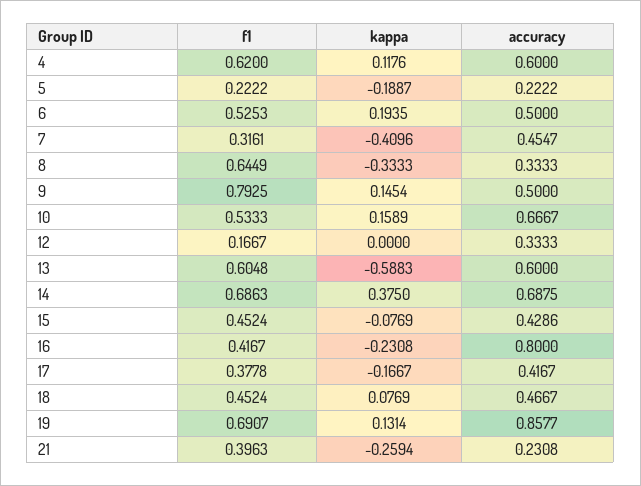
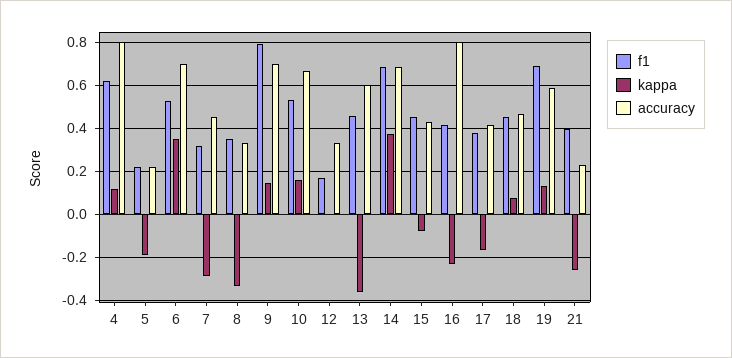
  {
    "f1": {
      "4": 0.62,
      "5": 0.2222,
      "6": 0.5253,
      "7": 0.3161,
-     "8": 0.6449,
+     "8": 0.35,
      "9": 0.7925,
      "10": 0.5333,
      "12": 0.1667,
-     "13": 0.6048,
+     "13": 0.45,
      "14": 0.6863,
      "15": 0.4524,
      "16": 0.4167,
      "17": 0.3778,
      "18": 0.4524,
      "19": 0.6907,
      "21": 0.3963
    },
    "kappa": {
      "4": 0.1176,
      "5": -0.1887,
-     "6": 0.1935,
+     "6": 0.35,
-     "7": -0.4096,
+     "7": -0.3,
      "8": -0.3333,
      "9": 0.1454,
      "10": 0.1589,
      "12": 0,
-     "13": -0.5883,
+     "13": -0.35,
      "14": 0.375,
      "15": -0.0769,
      "16": -0.2308,
      "17": -0.1667,
      "18": 0.0769,
      "19": 0.1314,
      "21": -0.2594
    },
    "accuracy": {
-     "4": 0.6,
+     "4": 0.8,
      "5": 0.2222,
-     "6": 0.5,
+     "6": 0.7,
      "7": 0.4547,
      "8": 0.3333,
-     "9": 0.5,
+     "9": 0.7,
      "10": 0.6667,
      "12": 0.3333,
      "13": 0.6,
      "14": 0.6875,
      "15": 0.4286,
      "16": 0.8,
      "17": 0.4167,
      "18": 0.4667,
-     "19": 0.8577,
+     "19": 0.6,
      "21": 0.2308
    }
  }

